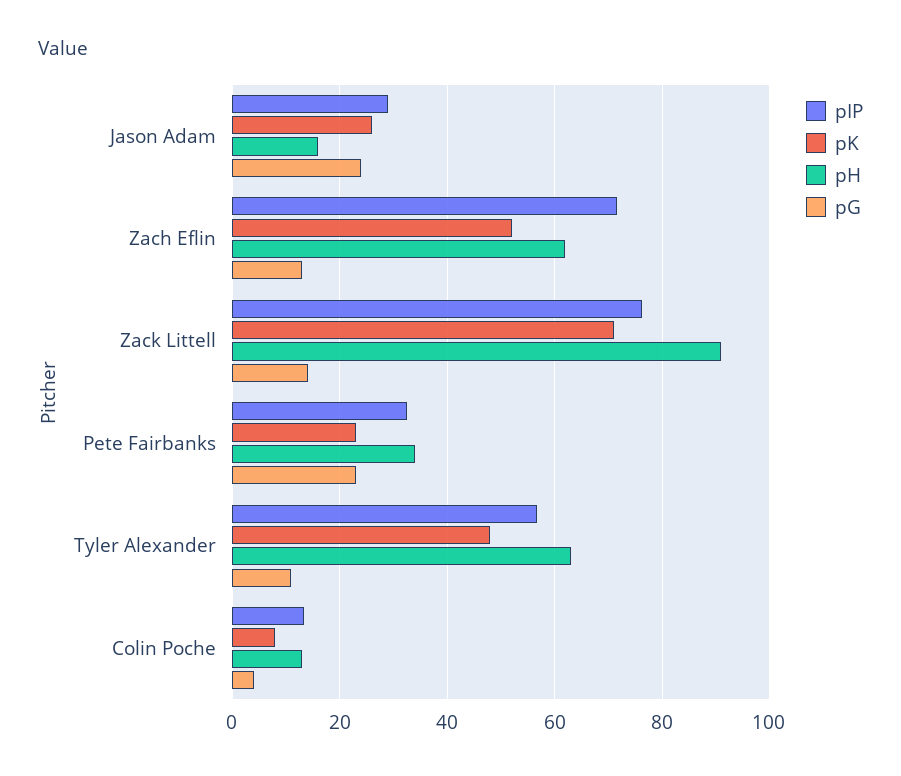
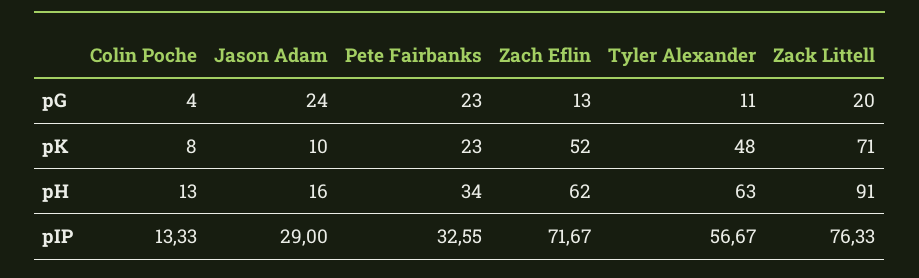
  {
    "pIP": {
      "Jason Adam": 29,
      "Zach Eflin": 71.67,
      "Zack Littell": 76.33,
      "Pete Fairbanks": 32.55,
      "Tyler Alexander": 56.67,
      "Colin Poche": 13.33
    },
    "pK": {
-     "Jason Adam": 26,
+     "Jason Adam": 10,
      "Zach Eflin": 52,
      "Zack Littell": 71,
      "Pete Fairbanks": 23,
      "Tyler Alexander": 48,
      "Colin Poche": 8
    },
    "pH": {
      "Jason Adam": 16,
      "Zach Eflin": 62,
      "Zack Littell": 91,
      "Pete Fairbanks": 34,
      "Tyler Alexander": 63,
      "Colin Poche": 13
    },
    "pG": {
      "Jason Adam": 24,
      "Zach Eflin": 13,
-     "Zack Littell": 14,
+     "Zack Littell": 20,
      "Pete Fairbanks": 23,
      "Tyler Alexander": 11,
      "Colin Poche": 4
    }
  }

